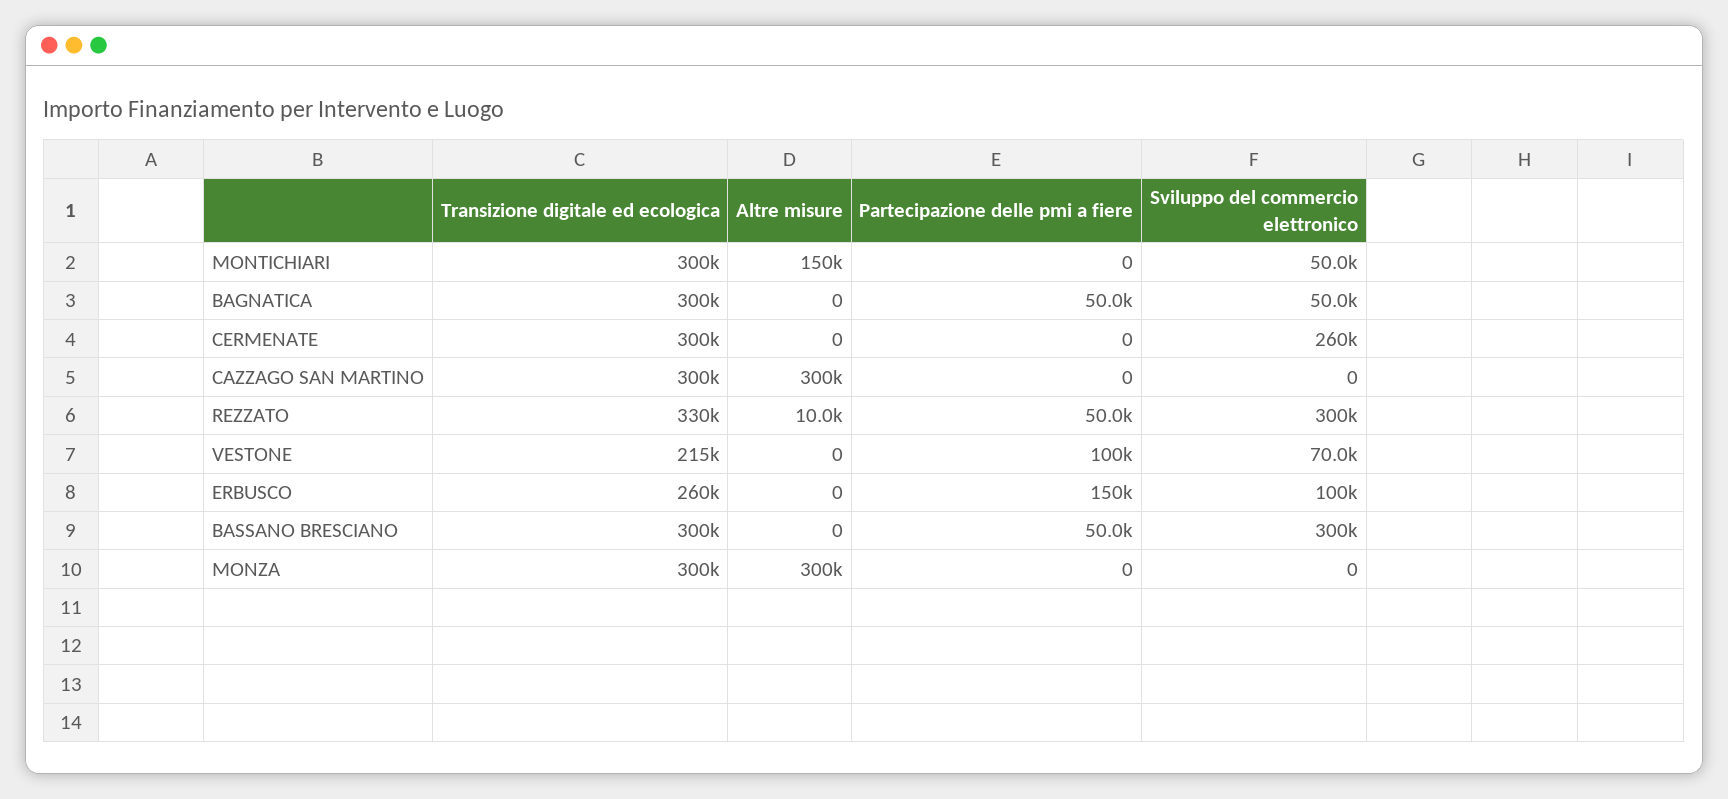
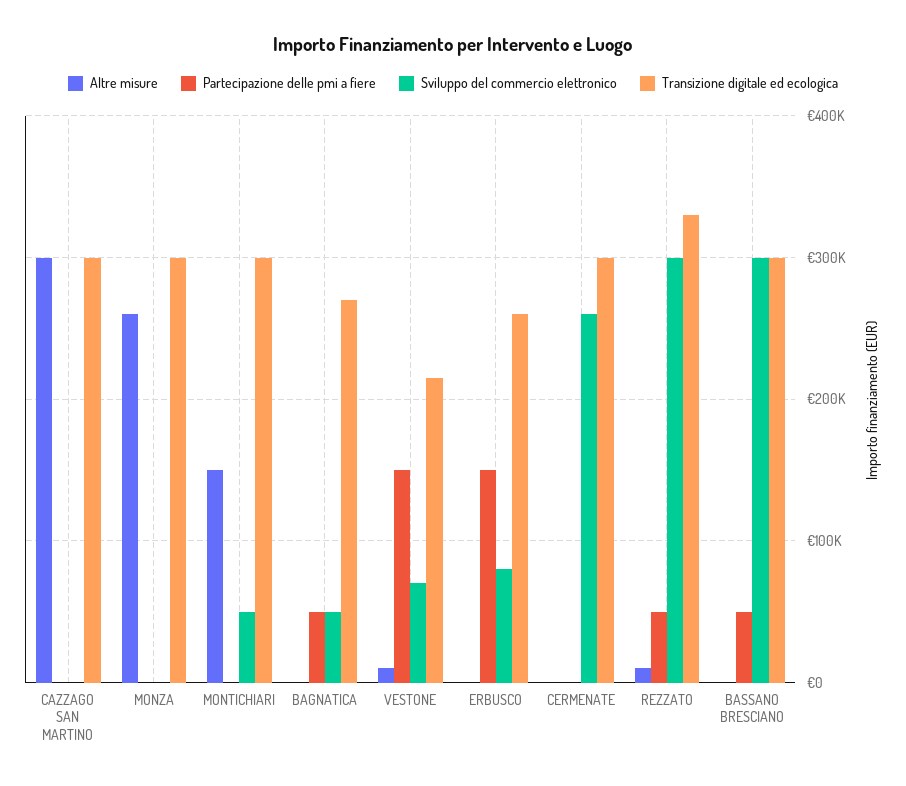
  {
    "Transizione digitale ed ecologica": {
      "MONTICHIARI": 300000,
-     "BAGNATICA": 300000,
+     "BAGNATICA": 270000,
      "CERMENATE": 300000,
      "CAZZAGO SAN MARTINO": 300000,
      "REZZATO": 330000,
      "VESTONE": 215000,
      "ERBUSCO": 260000,
      "BASSANO BRESCIANO": 300000,
      "MONZA": 300000
    },
    "Altre misure": {
      "MONTICHIARI": 150000,
      "BAGNATICA": 0,
      "CERMENATE": 0,
      "CAZZAGO SAN MARTINO": 300000,
      "REZZATO": 10000,
-     "VESTONE": 0,
+     "VESTONE": 10000,
      "ERBUSCO": 0,
      "BASSANO BRESCIANO": 0,
-     "MONZA": 300000
+     "MONZA": 260000
    },
    "Partecipazione delle pmi a fiere": {
      "MONTICHIARI": 0,
      "BAGNATICA": 50000,
      "CERMENATE": 0,
      "CAZZAGO SAN MARTINO": 0,
      "REZZATO": 50000,
-     "VESTONE": 100000,
+     "VESTONE": 150000,
      "ERBUSCO": 150000,
      "BASSANO BRESCIANO": 50000,
      "MONZA": 0
    },
    "Sviluppo del commercio elettronico": {
      "MONTICHIARI": 50000,
      "BAGNATICA": 50000,
      "CERMENATE": 260000,
      "CAZZAGO SAN MARTINO": 0,
      "REZZATO": 300000,
      "VESTONE": 70000,
-     "ERBUSCO": 100000,
+     "ERBUSCO": 80000,
      "BASSANO BRESCIANO": 300000,
      "MONZA": 0
    }
  }

